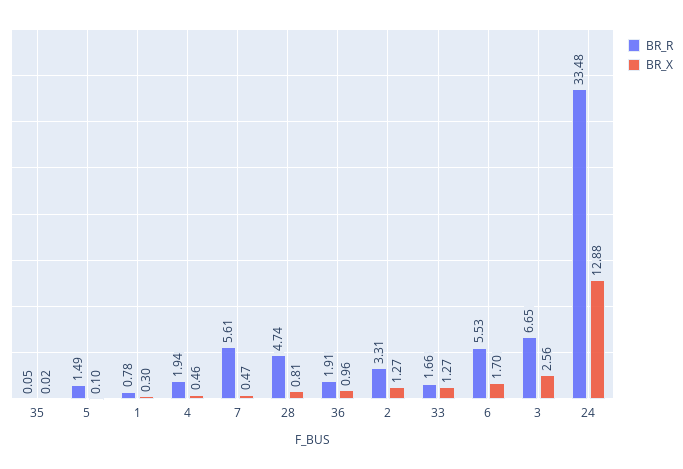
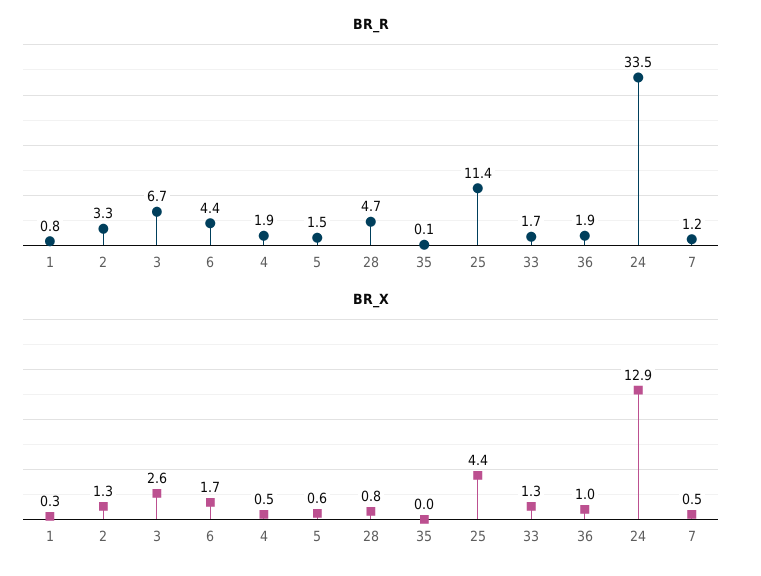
  {
    "BR_R": {
      "35": 0.05,
      "5": 1.49,
      "1": 0.78,
      "4": 1.94,
-     "7": 5.61,
+     "7": 1.2,
      "28": 4.74,
      "36": 1.91,
      "2": 3.31,
      "33": 1.66,
-     "6": 5.53,
+     "6": 4.4,
      "3": 6.65,
-     "24": 33.48
+     "24": 33.48,
+     "25": 11.4
    },
    "BR_X": {
      "35": 0.02,
-     "5": 0.1,
+     "5": 0.6,
      "1": 0.3,
      "4": 0.46,
      "7": 0.47,
      "28": 0.81,
      "36": 0.96,
      "2": 1.27,
      "33": 1.27,
      "6": 1.7,
      "3": 2.56,
-     "24": 12.88
+     "24": 12.88,
+     "25": 4.4
    }
  }

